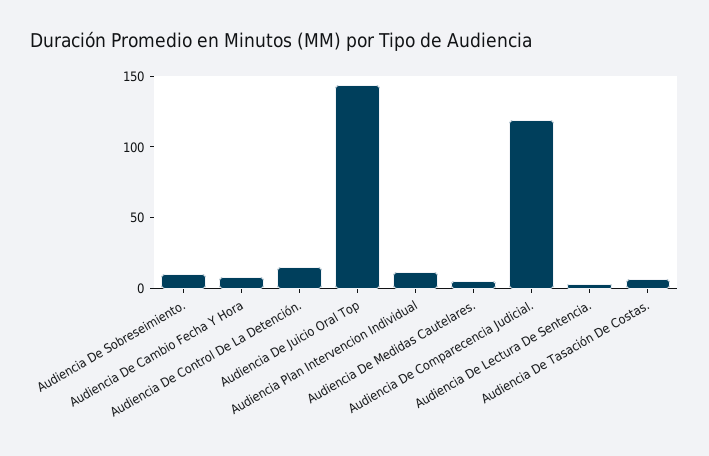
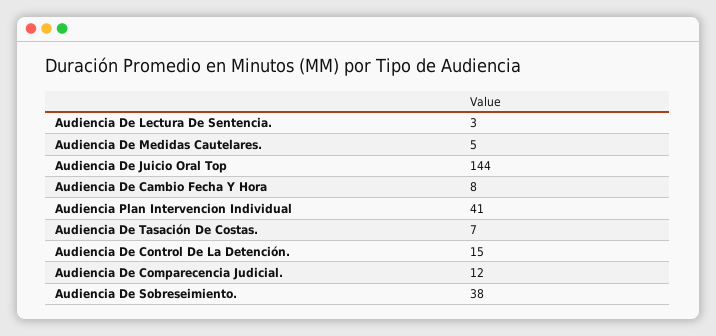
  {
-   "Audiencia De Sobreseimiento.": 10,
+   "Audiencia De Sobreseimiento.": 38,
    "Audiencia De Cambio Fecha Y Hora": 8,
    "Audiencia De Control De La Detención.": 15,
    "Audiencia De Juicio Oral Top": 144,
-   "Audiencia Plan Intervencion Individual": 10,
+   "Audiencia Plan Intervencion Individual": 41,
    "Audiencia De Medidas Cautelares.": 5,
-   "Audiencia De Comparecencia Judicial.": 120,
+   "Audiencia De Comparecencia Judicial.": 12,
    "Audiencia De Lectura De Sentencia.": 3,
    "Audiencia De Tasación De Costas.": 7
  }

